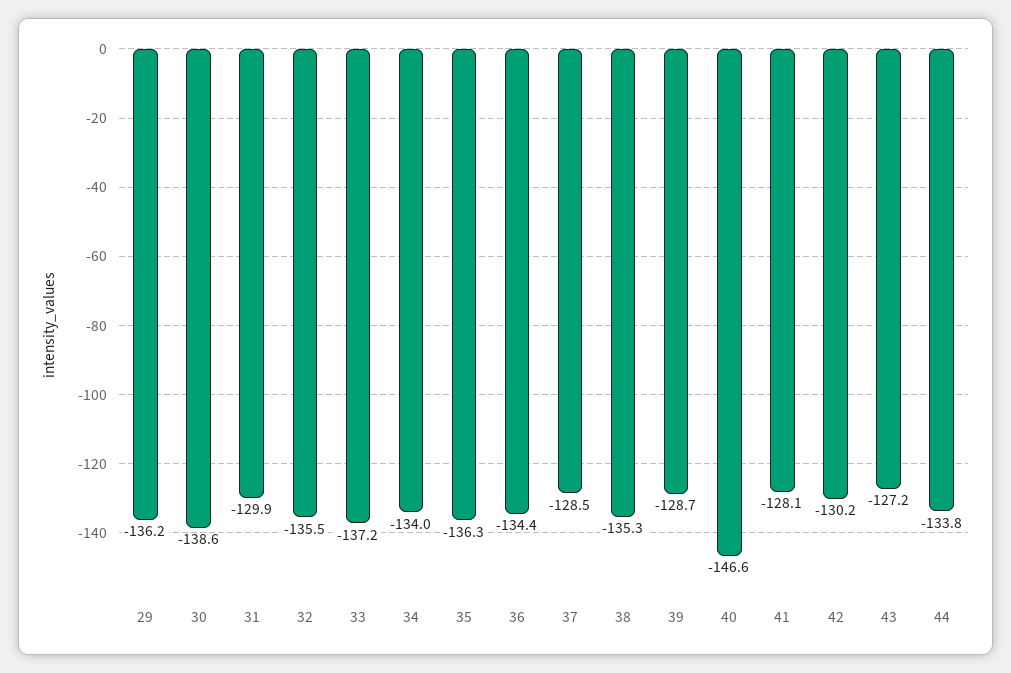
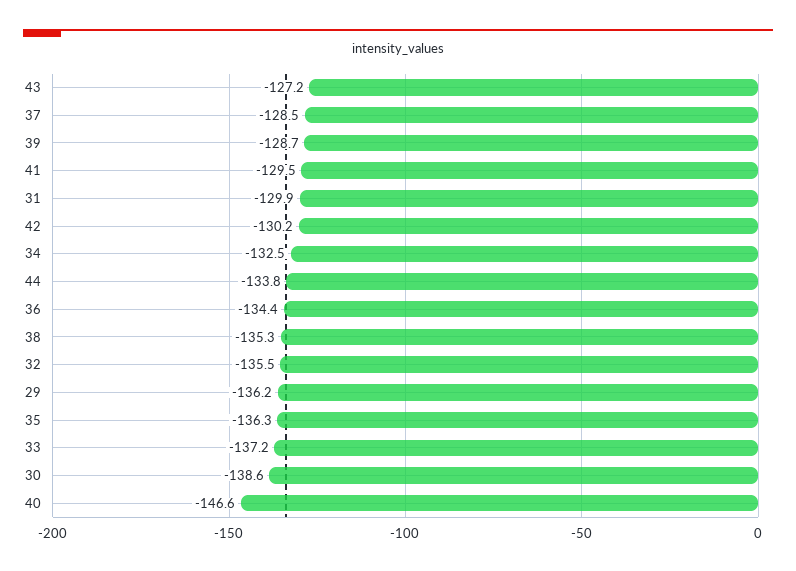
  {
    "29": -136.2,
    "30": -138.6,
    "31": -129.9,
    "32": -135.5,
    "33": -137.2,
-   "34": -134,
+   "34": -132.5,
    "35": -136.3,
    "36": -134.4,
    "37": -128.5,
    "38": -135.3,
    "39": -128.7,
    "40": -146.6,
-   "41": -128.1,
+   "41": -129.5,
    "42": -130.2,
    "43": -127.2,
    "44": -133.8
  }

